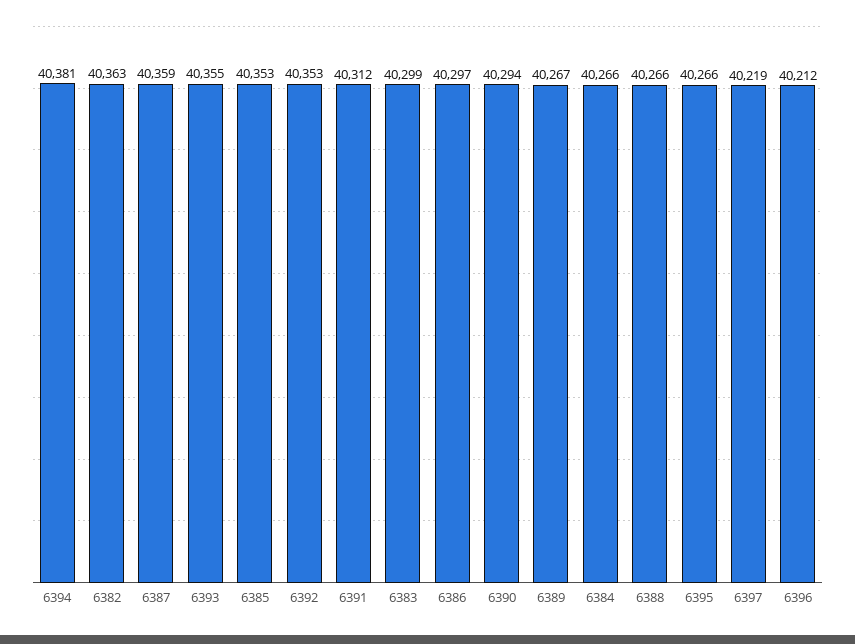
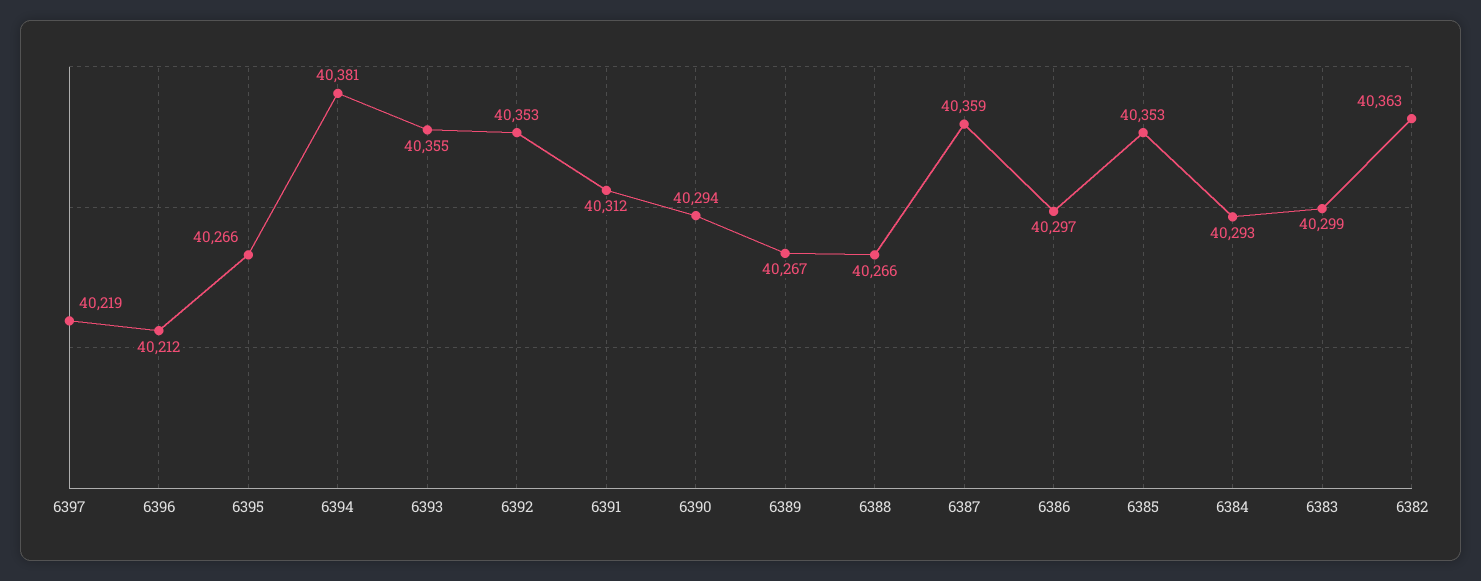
  {
    "6394": 40381,
    "6382": 40363,
    "6387": 40359,
    "6393": 40355,
    "6385": 40353,
    "6392": 40353,
    "6391": 40312,
    "6383": 40299,
    "6386": 40297,
    "6390": 40294,
    "6389": 40267,
-   "6384": 40266,
+   "6384": 40293,
    "6388": 40266,
    "6395": 40266,
    "6397": 40219,
    "6396": 40212
  }

